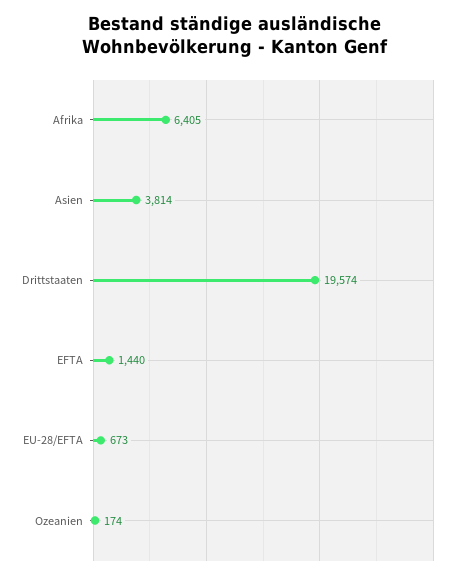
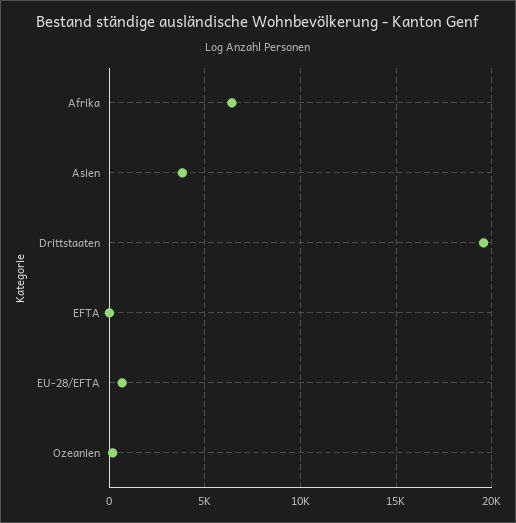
  {
    "Afrika": 6405,
    "Asien": 3814,
    "Drittstaaten": 19574,
-   "EFTA": 1440,
+   "EFTA": 0,
    "EU-28/EFTA": 673,
    "Ozeanien": 174
  }

